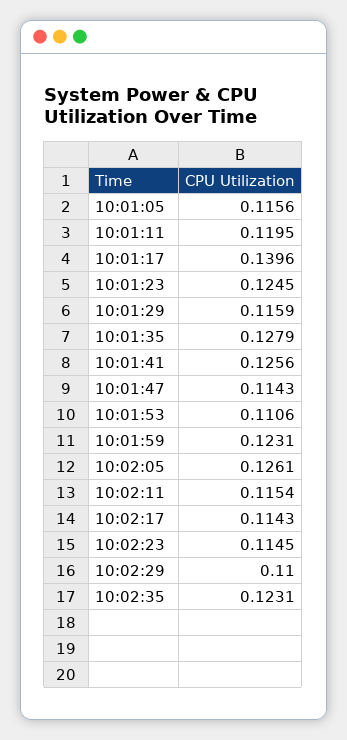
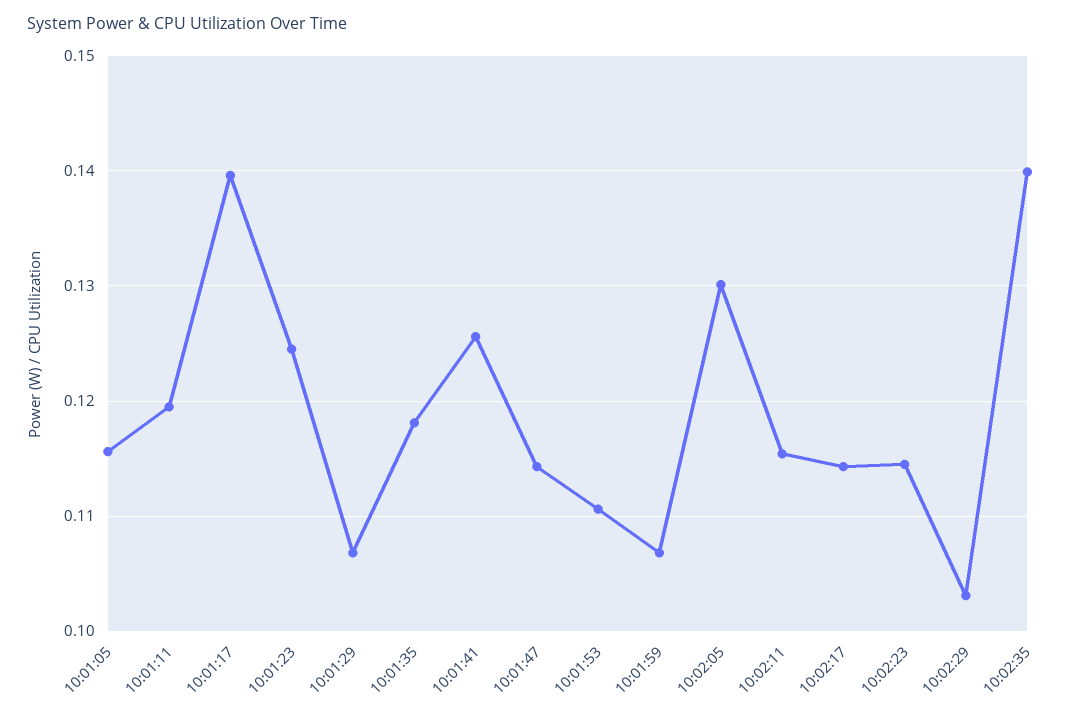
  {
    "10:01:05": 0.1156,
    "10:01:11": 0.1195,
    "10:01:17": 0.1396,
    "10:01:23": 0.1245,
-   "10:01:29": 0.1159,
+   "10:01:29": 0.107,
-   "10:01:35": 0.1279,
+   "10:01:35": 0.118,
    "10:01:41": 0.1256,
    "10:01:47": 0.1143,
    "10:01:53": 0.1106,
-   "10:01:59": 0.1231,
+   "10:01:59": 0.107,
-   "10:02:05": 0.1261,
+   "10:02:05": 0.13,
    "10:02:11": 0.1154,
    "10:02:17": 0.1143,
    "10:02:23": 0.1145,
-   "10:02:29": 0.11,
+   "10:02:29": 0.103,
-   "10:02:35": 0.1231
+   "10:02:35": 0.14
  }

